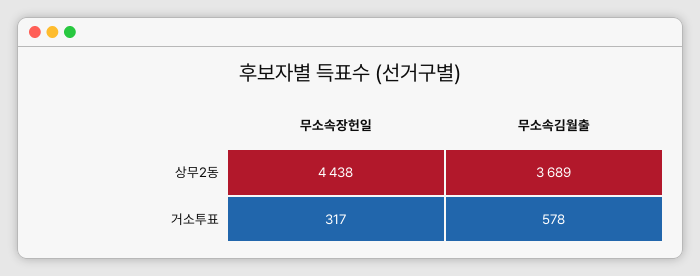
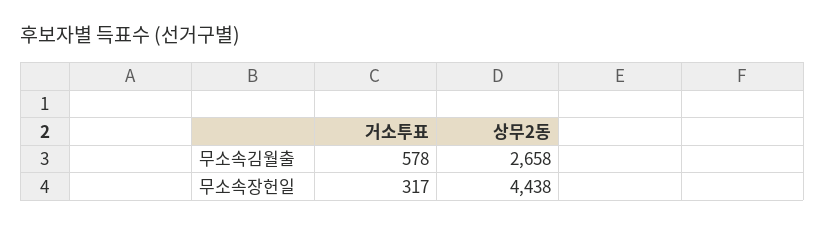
  {
    "무소속장헌일": {
      "상무2동": 4438,
      "거소투표": 317
    },
    "무소속김월출": {
-     "상무2동": 3689,
+     "상무2동": 2658,
      "거소투표": 578
    }
  }

